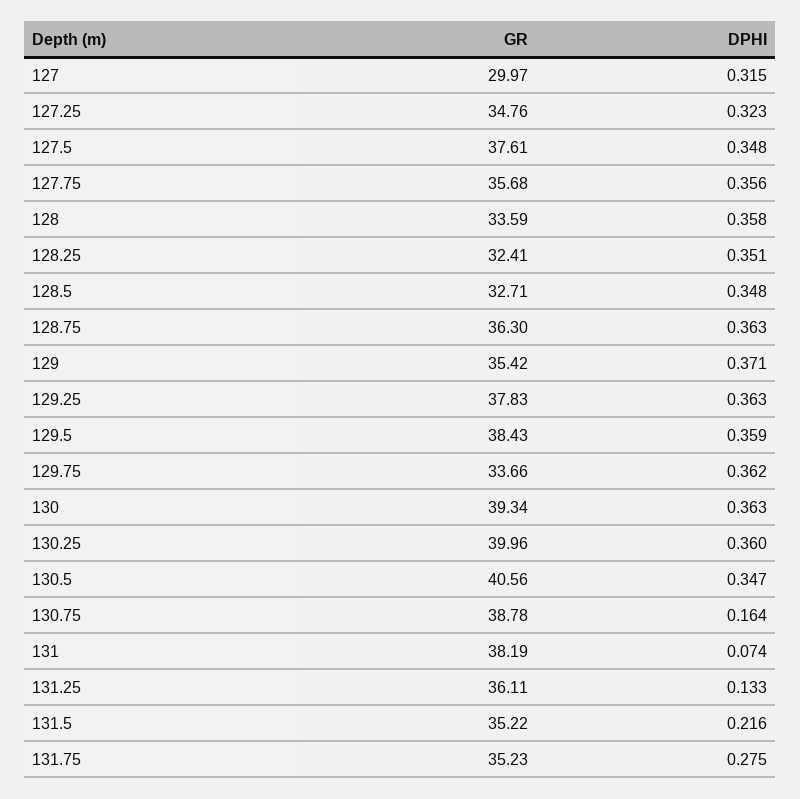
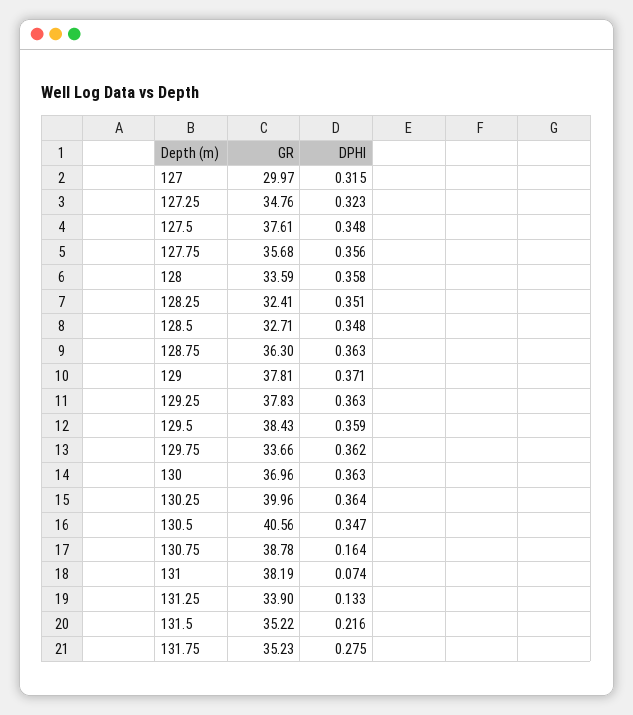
  {
    "GR": {
      "127": 29.97,
      "127.25": 34.76,
      "127.5": 37.61,
      "127.75": 35.68,
      "128": 33.59,
      "128.25": 32.41,
      "128.5": 32.71,
      "128.75": 36.3,
-     "129": 35.42,
+     "129": 37.81,
      "129.25": 37.83,
      "129.5": 38.43,
      "129.75": 33.66,
-     "130": 39.34,
+     "130": 36.96,
      "130.25": 39.96,
      "130.5": 40.56,
      "130.75": 38.78,
      "131": 38.19,
-     "131.25": 36.11,
+     "131.25": 33.9,
      "131.5": 35.22,
      "131.75": 35.23
    },
    "DPHI": {
      "127": 0.315,
      "127.25": 0.323,
      "127.5": 0.348,
      "127.75": 0.356,
      "128": 0.358,
      "128.25": 0.351,
      "128.5": 0.348,
      "128.75": 0.363,
      "129": 0.371,
      "129.25": 0.363,
      "129.5": 0.359,
      "129.75": 0.362,
      "130": 0.363,
-     "130.25": 0.36,
+     "130.25": 0.364,
      "130.5": 0.347,
      "130.75": 0.164,
      "131": 0.074,
      "131.25": 0.133,
      "131.5": 0.216,
      "131.75": 0.275
    }
  }

